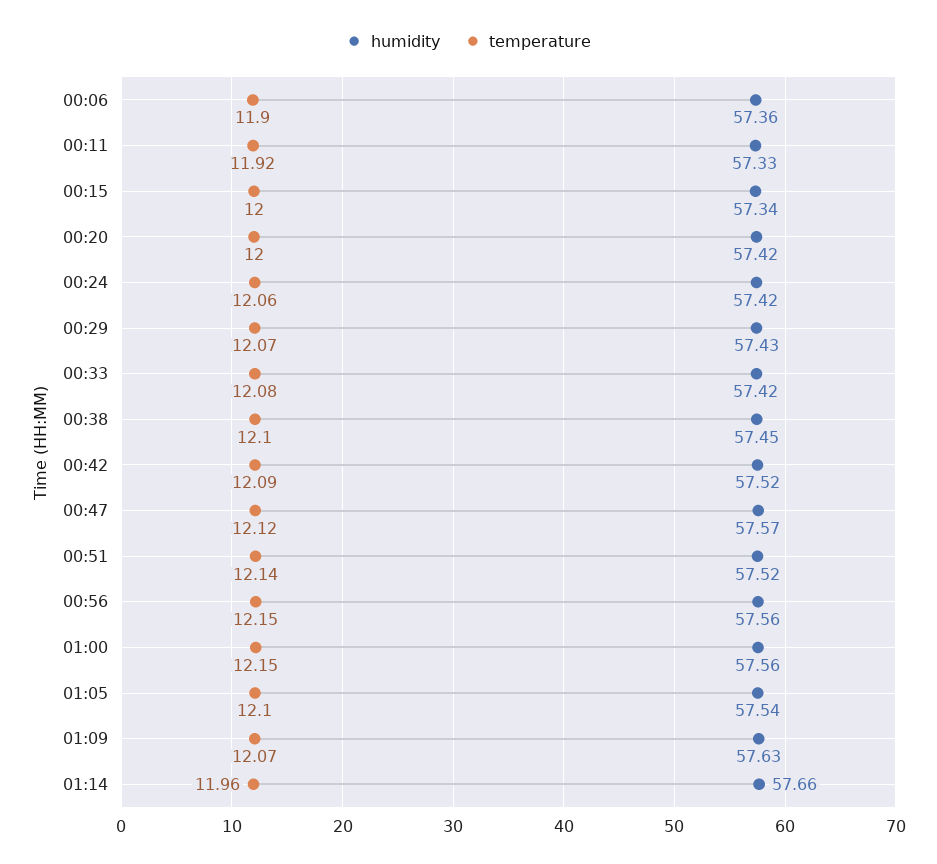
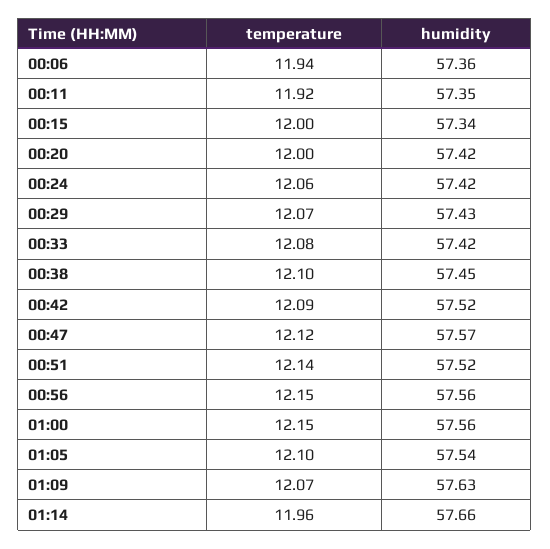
  {
    "humidity": {
      "00:06": 57.36,
-     "00:11": 57.33,
+     "00:11": 57.35,
      "00:15": 57.34,
      "00:20": 57.42,
      "00:24": 57.42,
      "00:29": 57.43,
      "00:33": 57.42,
      "00:38": 57.45,
      "00:42": 57.52,
      "00:47": 57.57,
      "00:51": 57.52,
      "00:56": 57.56,
      "01:00": 57.56,
      "01:05": 57.54,
      "01:09": 57.63,
      "01:14": 57.66
    },
    "temperature": {
-     "00:06": 11.9,
+     "00:06": 11.94,
      "00:11": 11.92,
      "00:15": 12,
      "00:20": 12,
      "00:24": 12.06,
      "00:29": 12.07,
      "00:33": 12.08,
      "00:38": 12.1,
      "00:42": 12.09,
      "00:47": 12.12,
      "00:51": 12.14,
      "00:56": 12.15,
      "01:00": 12.15,
      "01:05": 12.1,
      "01:09": 12.07,
      "01:14": 11.96
    }
  }

